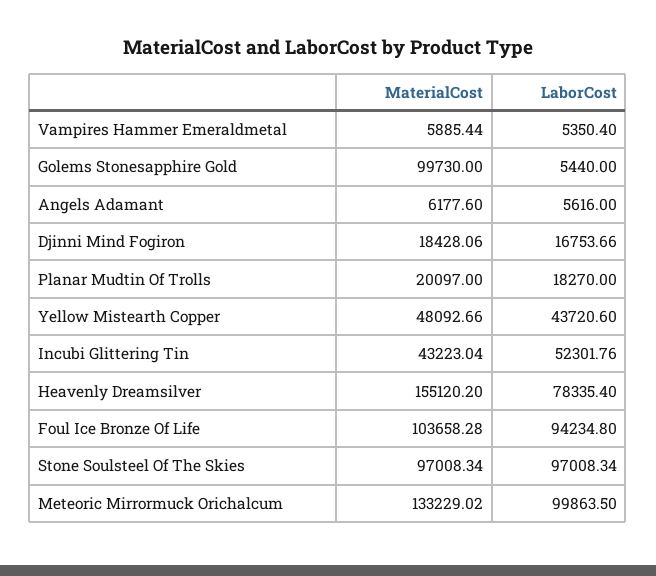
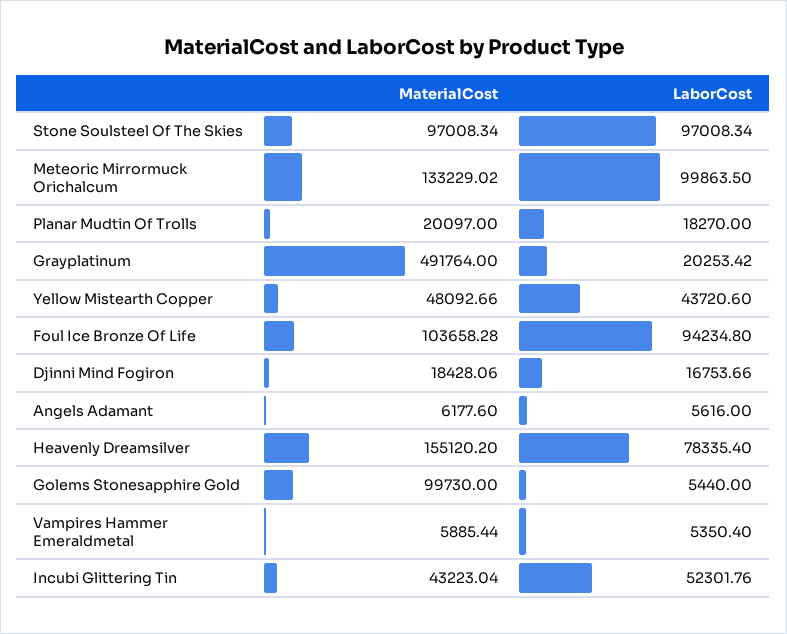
  {
    "MaterialCost": {
      "Vampires Hammer Emeraldmetal": 5885.44,
      "Golems Stonesapphire Gold": 99730,
      "Angels Adamant": 6177.6,
      "Djinni Mind Fogiron": 18428.06,
      "Planar Mudtin Of Trolls": 20097,
      "Yellow Mistearth Copper": 48092.66,
      "Incubi Glittering Tin": 43223.04,
      "Heavenly Dreamsilver": 155120.2,
      "Foul Ice Bronze Of Life": 103658.28,
      "Stone Soulsteel Of The Skies": 97008.34,
-     "Meteoric Mirrormuck Orichalcum": 133229.02
+     "Meteoric Mirrormuck Orichalcum": 133229.02,
+     "Grayplatinum": 491764
    },
    "LaborCost": {
      "Vampires Hammer Emeraldmetal": 5350.4,
      "Golems Stonesapphire Gold": 5440,
      "Angels Adamant": 5616,
      "Djinni Mind Fogiron": 16753.66,
      "Planar Mudtin Of Trolls": 18270,
      "Yellow Mistearth Copper": 43720.6,
      "Incubi Glittering Tin": 52301.76,
      "Heavenly Dreamsilver": 78335.4,
      "Foul Ice Bronze Of Life": 94234.8,
      "Stone Soulsteel Of The Skies": 97008.34,
-     "Meteoric Mirrormuck Orichalcum": 99863.5
+     "Meteoric Mirrormuck Orichalcum": 99863.5,
+     "Grayplatinum": 20253.42
    }
  }

